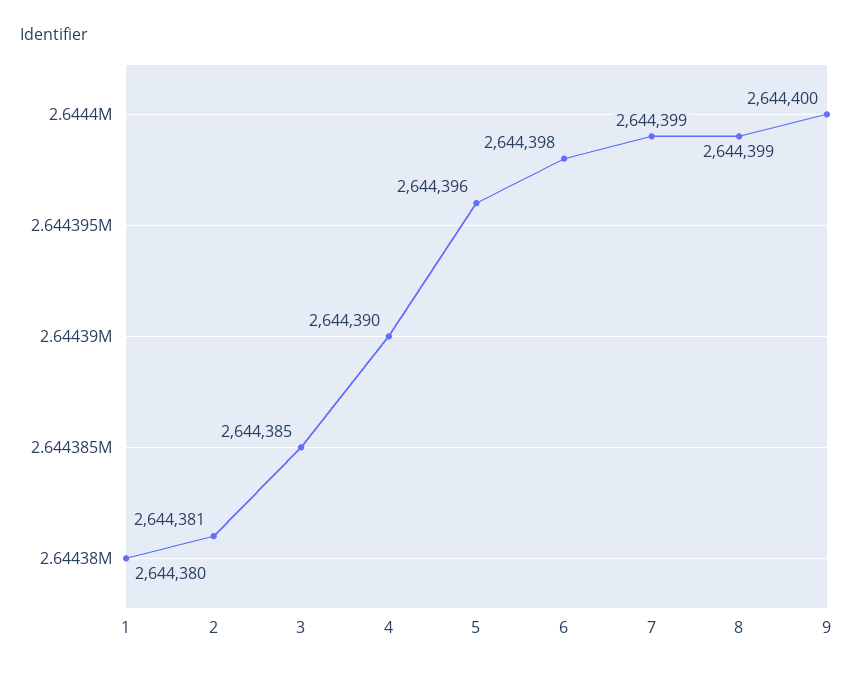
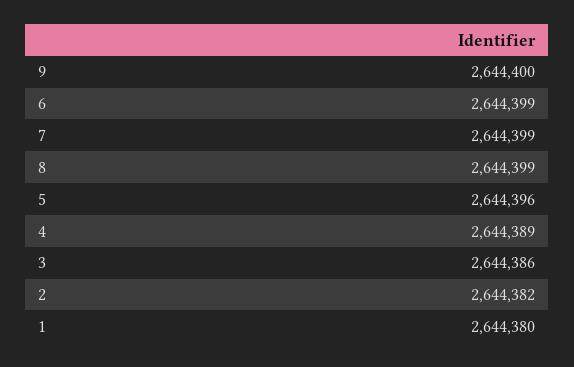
  {
    "1": 2644380,
-   "2": 2644381,
+   "2": 2644382,
-   "3": 2644385,
+   "3": 2644386,
-   "4": 2644390,
+   "4": 2644389,
    "5": 2644396,
-   "6": 2644398,
+   "6": 2644399,
    "7": 2644399,
    "8": 2644399,
    "9": 2644400
  }

